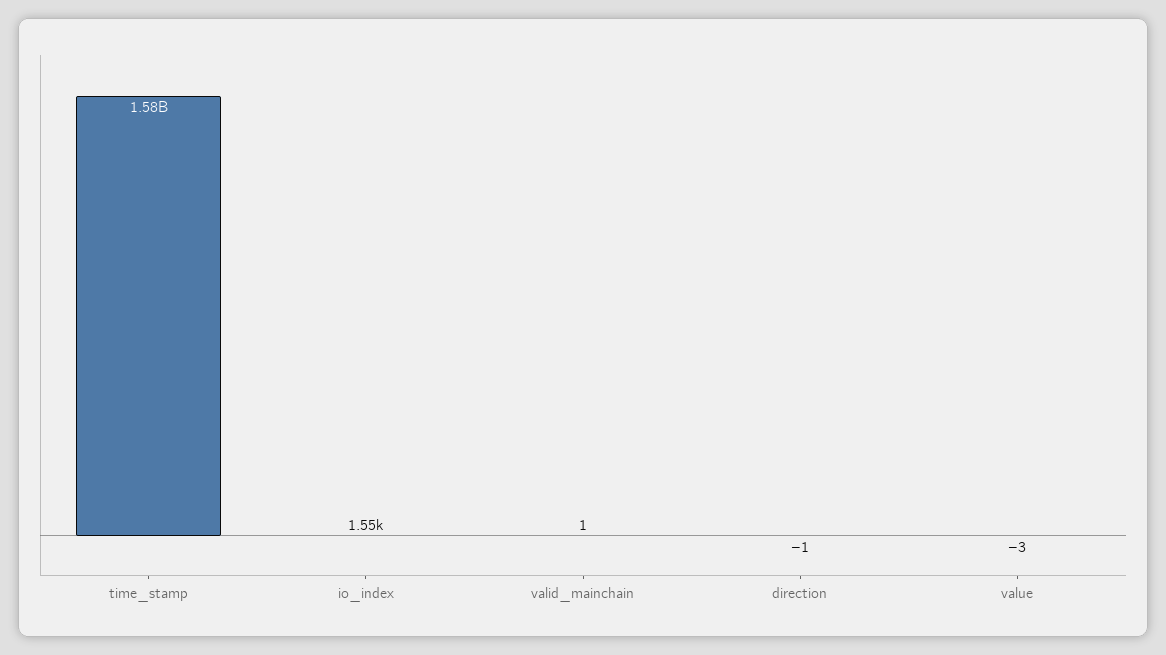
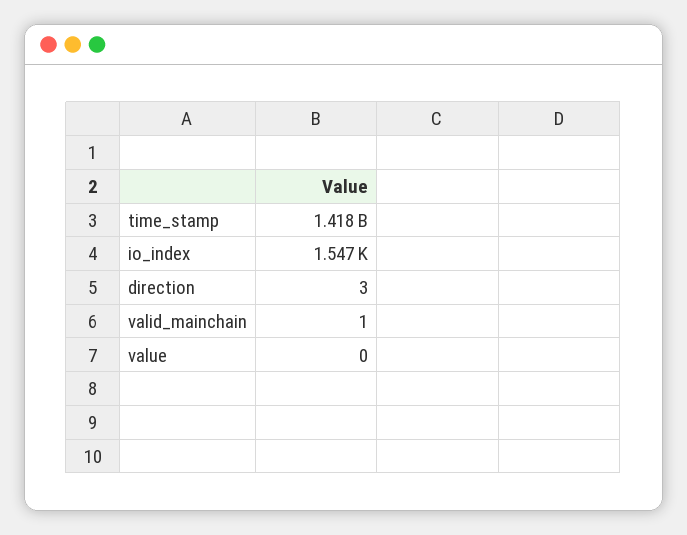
  {
-   "time_stamp": 1580000000,
+   "time_stamp": 1418000000,
    "io_index": 1547,
    "valid_mainchain": 1,
-   "direction": -1,
+   "direction": 3,
-   "value": -3
+   "value": 0
  }

